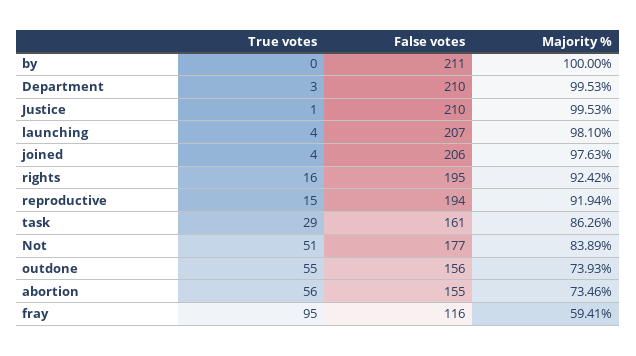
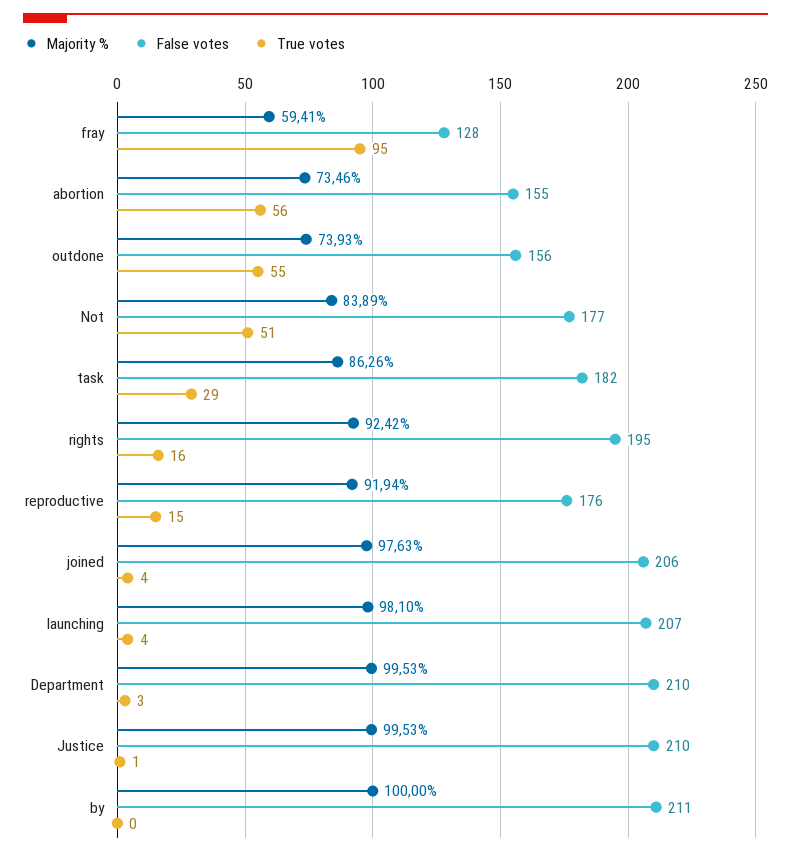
  {
    "True votes": {
      "by": 0,
      "Department": 3,
      "Justice": 1,
      "launching": 4,
      "joined": 4,
      "rights": 16,
      "reproductive": 15,
      "task": 29,
      "Not": 51,
      "outdone": 55,
      "abortion": 56,
      "fray": 95
    },
    "False votes": {
      "by": 211,
      "Department": 210,
      "Justice": 210,
      "launching": 207,
      "joined": 206,
      "rights": 195,
-     "reproductive": 194,
+     "reproductive": 176,
-     "task": 161,
+     "task": 182,
      "Not": 177,
      "outdone": 156,
      "abortion": 155,
-     "fray": 116
+     "fray": 128
    },
    "Majority %": {
      "by": 100,
      "Department": 99.53,
      "Justice": 99.53,
      "launching": 98.1,
      "joined": 97.63,
      "rights": 92.42,
      "reproductive": 91.94,
      "task": 86.26,
      "Not": 83.89,
      "outdone": 73.93,
      "abortion": 73.46,
      "fray": 59.41
    }
  }

